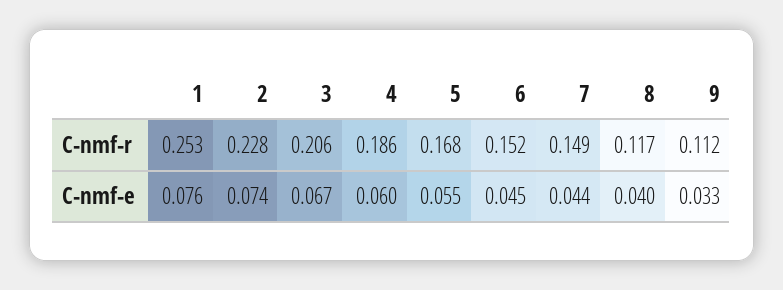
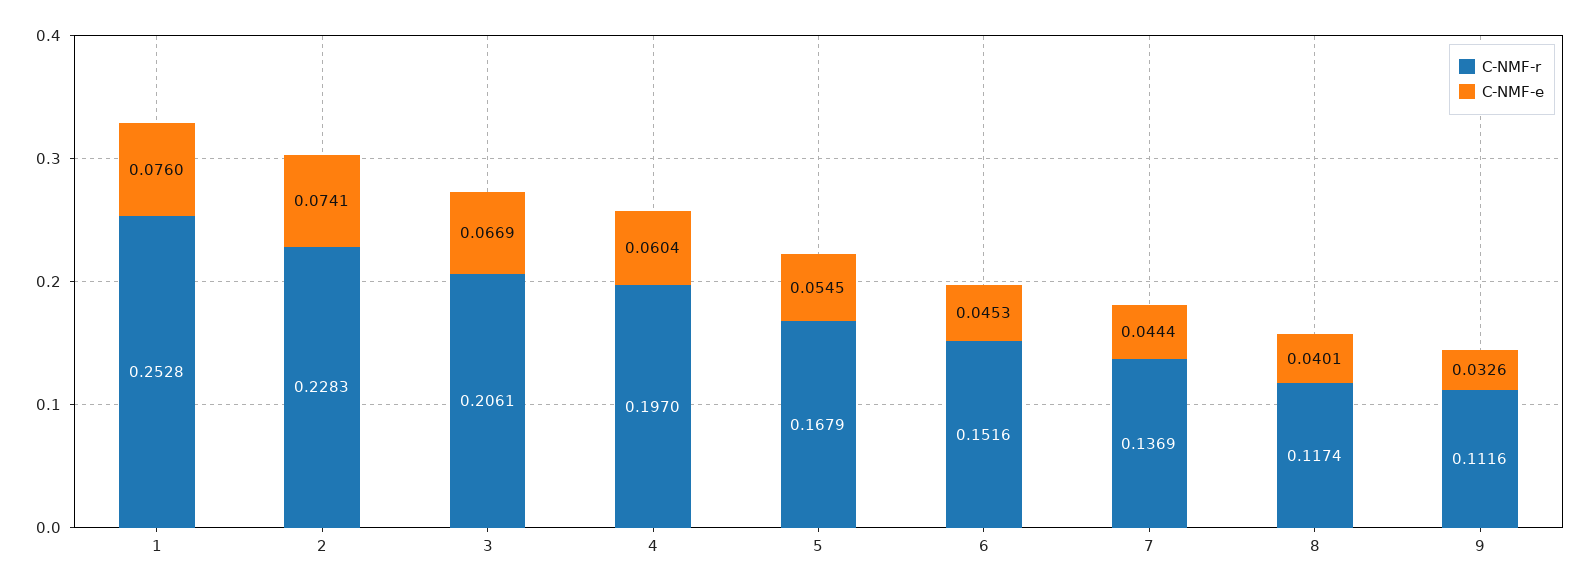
  {
    "C-nmf-r": {
      "1": 0.2528,
      "2": 0.2283,
      "3": 0.2061,
-     "4": 0.186,
+     "4": 0.197,
      "5": 0.1679,
      "6": 0.1516,
-     "7": 0.149,
+     "7": 0.1369,
      "8": 0.1174,
      "9": 0.1116
    },
    "C-nmf-e": {
      "1": 0.076,
      "2": 0.0741,
      "3": 0.0669,
      "4": 0.0604,
      "5": 0.0545,
      "6": 0.0453,
      "7": 0.0444,
      "8": 0.0401,
      "9": 0.0326
    }
  }

